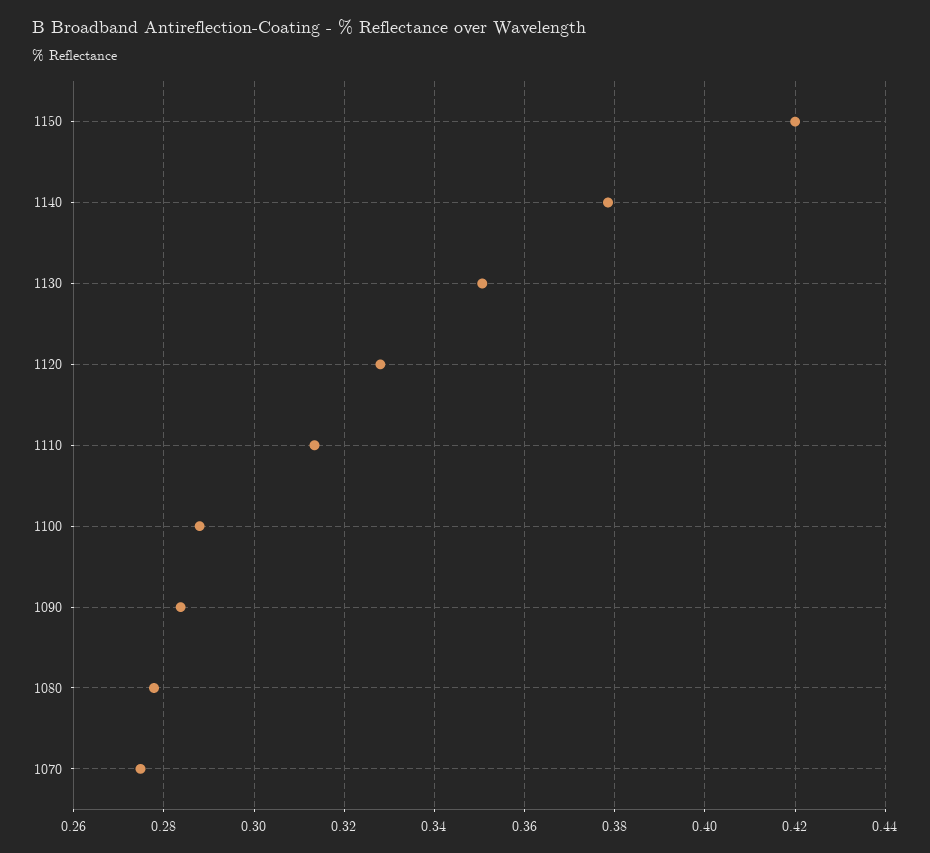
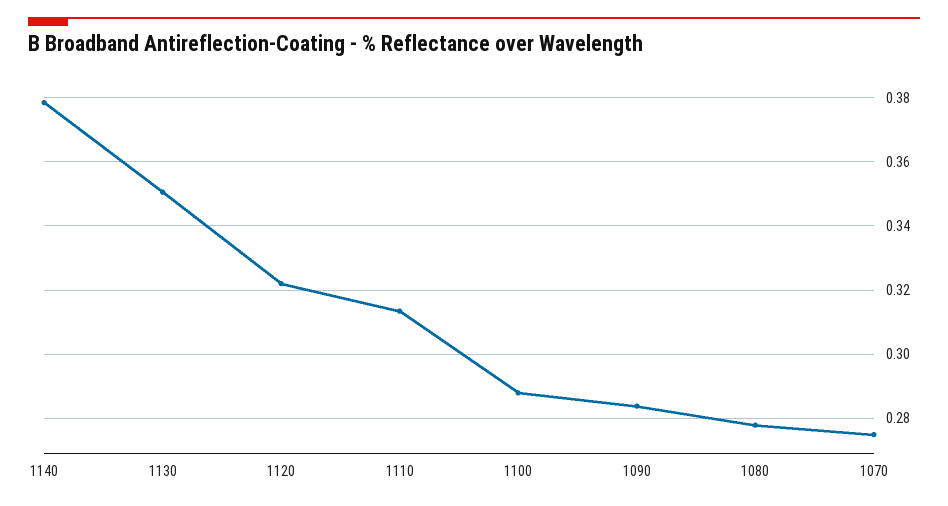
  {
-   "1150": 0.42,
    "1140": 0.378,
    "1130": 0.35,
-   "1120": 0.328,
+   "1120": 0.322,
    "1110": 0.314,
    "1100": 0.288,
    "1090": 0.284,
    "1080": 0.278,
    "1070": 0.274
  }

